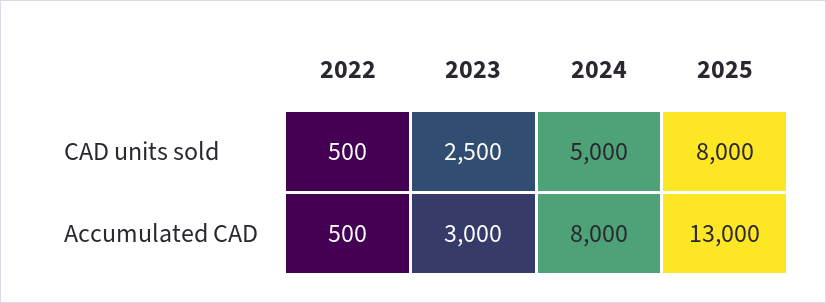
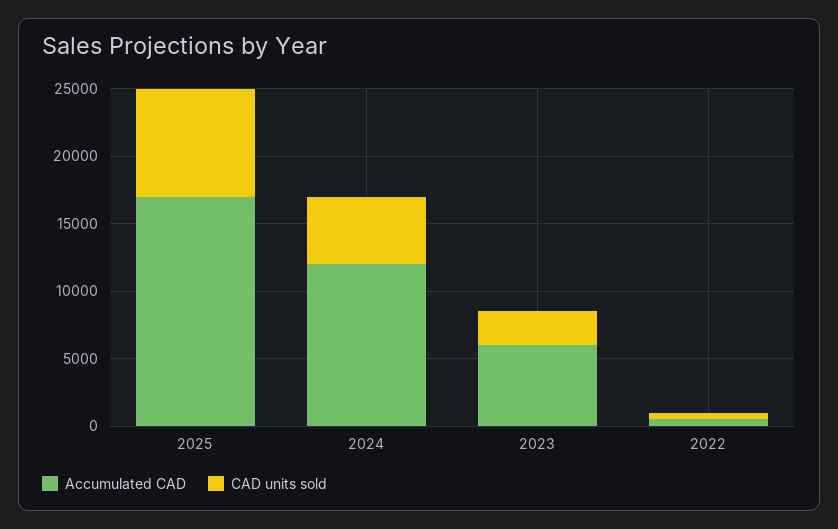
  {
    "CAD units sold": {
      "2022": 500,
      "2023": 2500,
      "2024": 5000,
      "2025": 8000
    },
    "Accumulated CAD": {
      "2022": 500,
-     "2023": 3000,
+     "2023": 6000,
-     "2024": 8000,
+     "2024": 12000,
-     "2025": 13000
+     "2025": 17000
    }
  }

